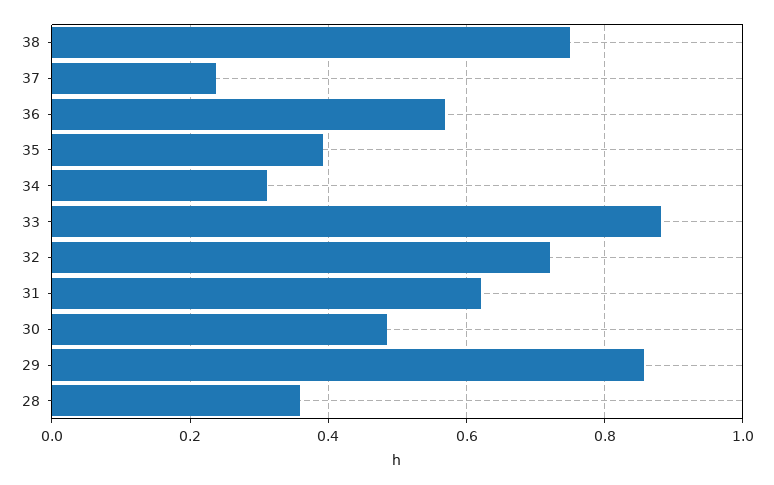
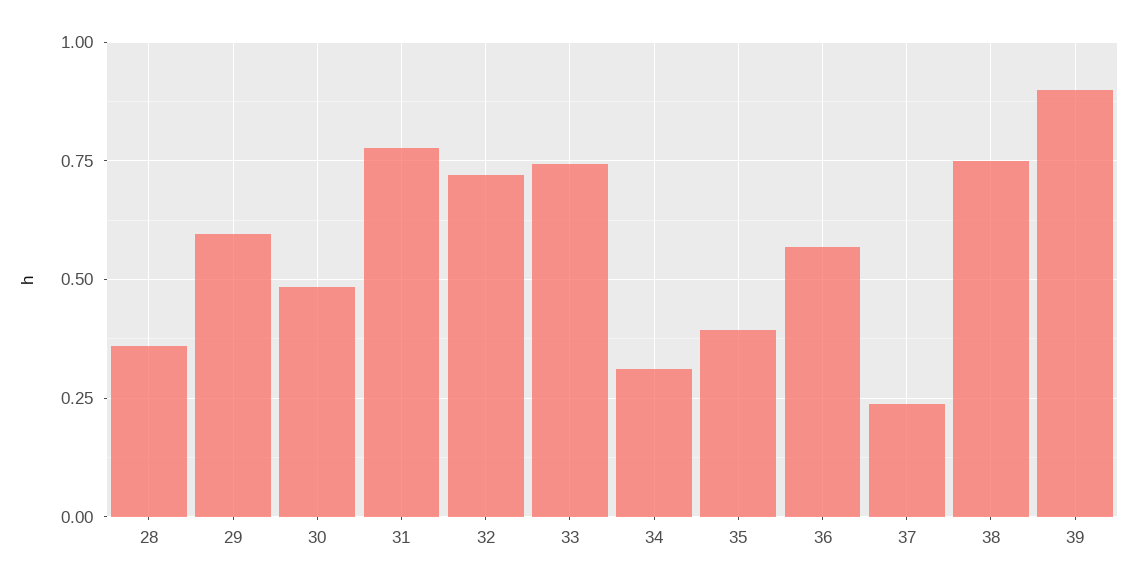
  {
    "38": 0.74,
    "37": 0.24,
    "36": 0.56,
    "35": 0.4,
    "34": 0.32,
-   "33": 0.88,
+   "33": 0.75,
    "32": 0.72,
-   "31": 0.62,
+   "31": 0.775,
    "30": 0.48,
-   "29": 0.86,
+   "29": 0.6,
-   "28": 0.36
+   "28": 0.36,
+   "39": 0.9
  }

